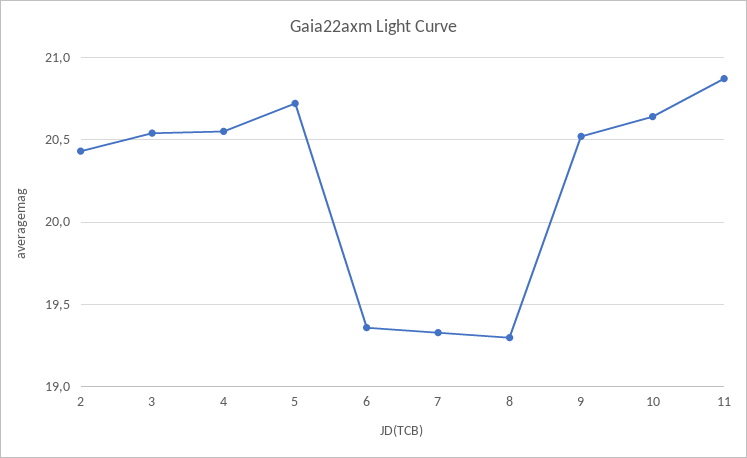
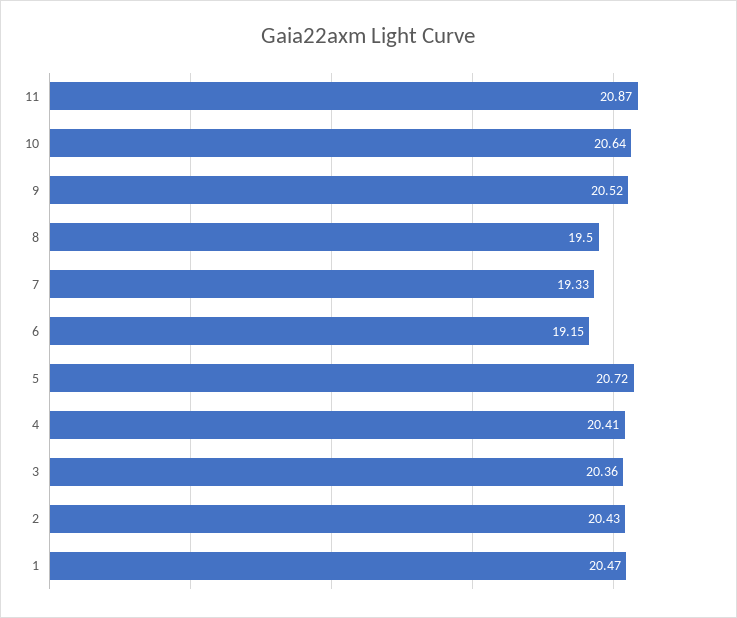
  {
    "2": 20.43,
-   "3": 20.55,
+   "3": 20.36,
-   "4": 20.55,
+   "4": 20.41,
    "5": 20.72,
-   "6": 19.35,
+   "6": 19.15,
    "7": 19.33,
-   "8": 19.3,
+   "8": 19.5,
    "9": 20.52,
    "10": 20.64,
-   "11": 20.87
+   "11": 20.87,
+   "1": 20.47
  }

